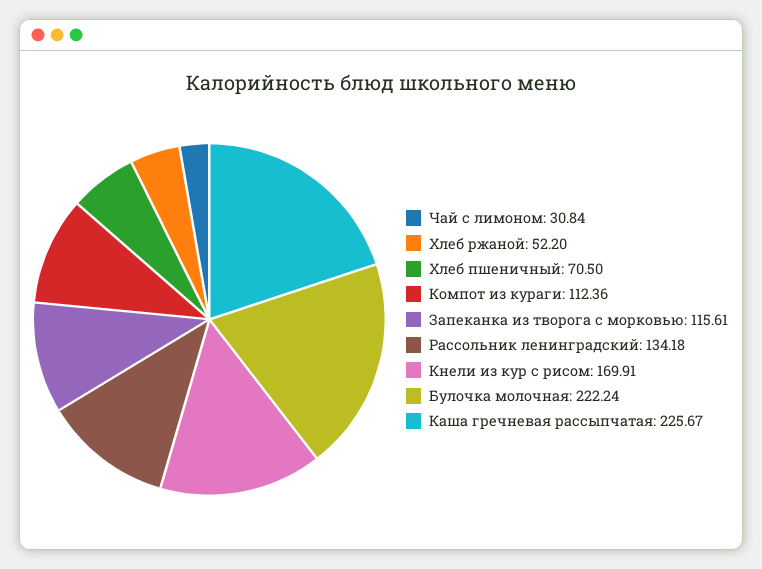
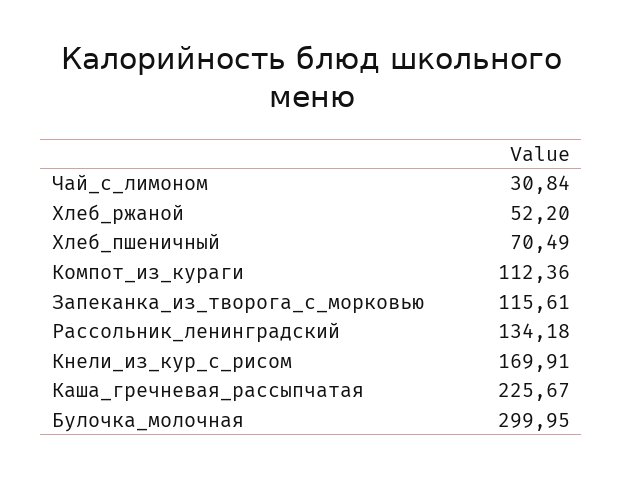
  {
    "Чай с лимоном": 30.84,
    "Хлеб ржаной": 52.2,
-   "Хлеб пшеничный": 70.5,
+   "Хлеб пшеничный": 70.49,
    "Компот из кураги": 112.36,
    "Запеканка из творога с морковью": 115.61,
    "Рассольник ленинградский": 134.18,
    "Кнели из кур с рисом": 169.91,
-   "Булочка молочная": 222.24,
+   "Булочка молочная": 299.95,
    "Каша гречневая рассыпчатая": 225.67
  }

